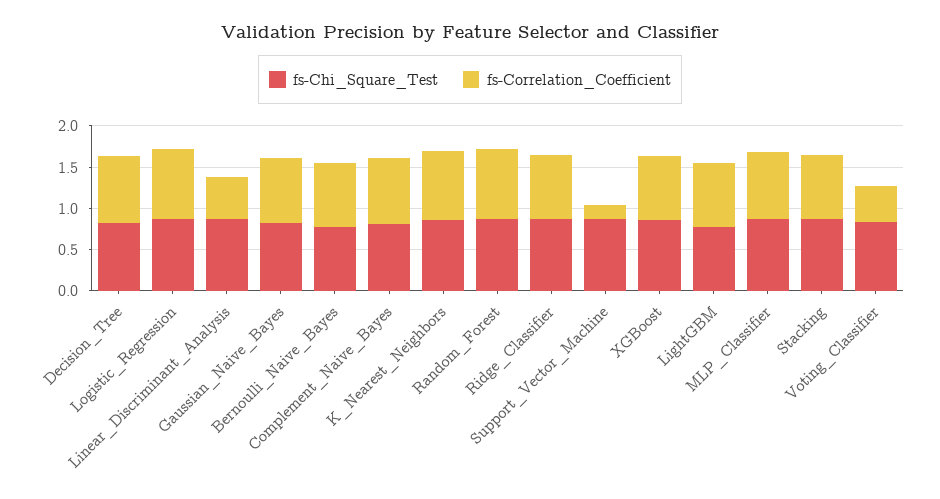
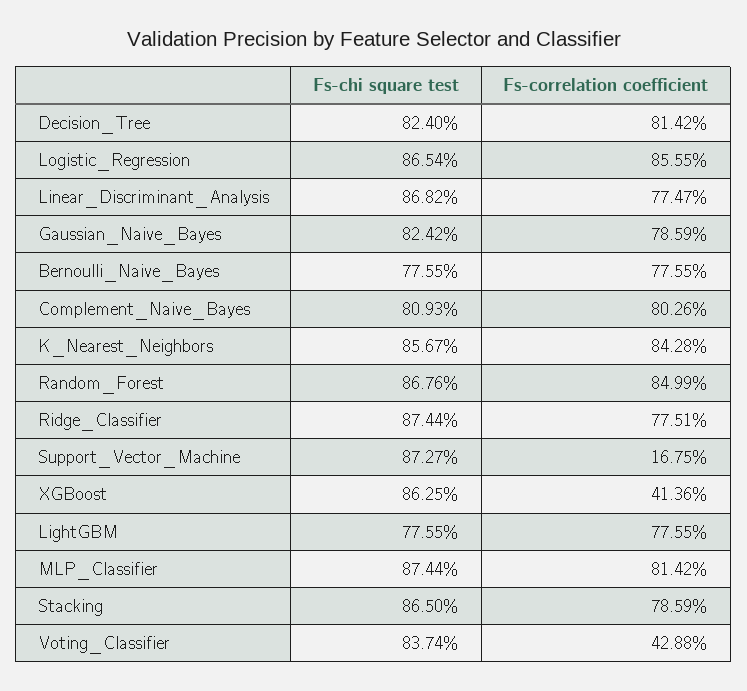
  {
    "fs-Chi_Square_Test": {
      "Decision_Tree": 0.824,
      "Logistic_Regression": 0.8654,
      "Linear_Discriminant_Analysis": 0.8682,
      "Gaussian_Naive_Bayes": 0.8242,
      "Bernoulli_Naive_Bayes": 0.7755,
      "Complement_Naive_Bayes": 0.8093,
      "K_Nearest_Neighbors": 0.8567,
      "Random_Forest": 0.8676,
      "Ridge_Classifier": 0.8744,
      "Support_Vector_Machine": 0.8727,
      "XGBoost": 0.8625,
      "LightGBM": 0.7755,
      "MLP_Classifier": 0.8744,
      "Stacking": 0.865,
      "Voting_Classifier": 0.8374
    },
    "fs-Correlation_Coefficient": {
      "Decision_Tree": 0.8142,
      "Logistic_Regression": 0.8555,
-     "Linear_Discriminant_Analysis": 0.5,
+     "Linear_Discriminant_Analysis": 0.7747,
      "Gaussian_Naive_Bayes": 0.7859,
      "Bernoulli_Naive_Bayes": 0.7755,
      "Complement_Naive_Bayes": 0.8026,
      "K_Nearest_Neighbors": 0.8428,
      "Random_Forest": 0.8499,
      "Ridge_Classifier": 0.7751,
      "Support_Vector_Machine": 0.1675,
-     "XGBoost": 0.8,
+     "XGBoost": 0.4136,
      "LightGBM": 0.7755,
      "MLP_Classifier": 0.8142,
      "Stacking": 0.7859,
      "Voting_Classifier": 0.4288
    }
  }

